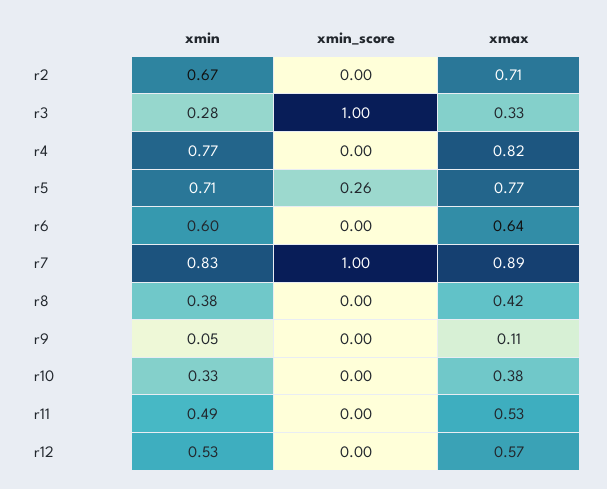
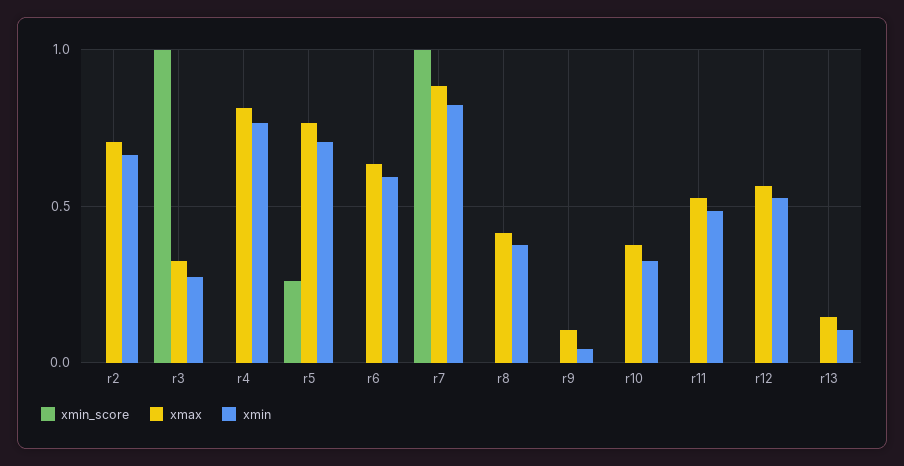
  {
    "xmin": {
      "r2": 0.67,
      "r3": 0.28,
      "r4": 0.77,
      "r5": 0.71,
      "r6": 0.6,
      "r7": 0.83,
      "r8": 0.38,
      "r9": 0.05,
      "r10": 0.33,
      "r11": 0.49,
-     "r12": 0.53
+     "r12": 0.53,
+     "r13": 0.1
    },
    "xmin_score": {
      "r2": 0,
      "r3": 1,
      "r4": 0,
      "r5": 0.26,
      "r6": 0,
      "r7": 1,
      "r8": 0,
      "r9": 0,
      "r10": 0,
      "r11": 0,
-     "r12": 0
+     "r12": 0,
+     "r13": 0
    },
    "xmax": {
      "r2": 0.71,
      "r3": 0.33,
      "r4": 0.82,
      "r5": 0.77,
      "r6": 0.64,
      "r7": 0.89,
      "r8": 0.42,
      "r9": 0.11,
      "r10": 0.38,
      "r11": 0.53,
-     "r12": 0.57
+     "r12": 0.57,
+     "r13": 0.15
    }
  }

